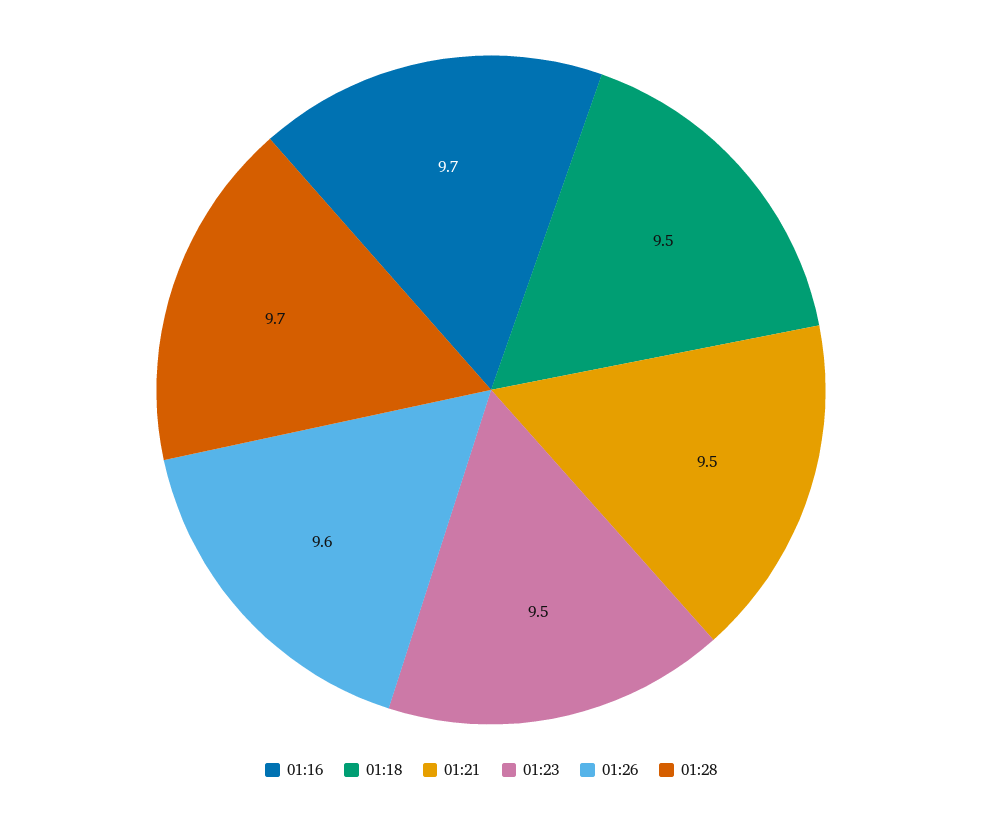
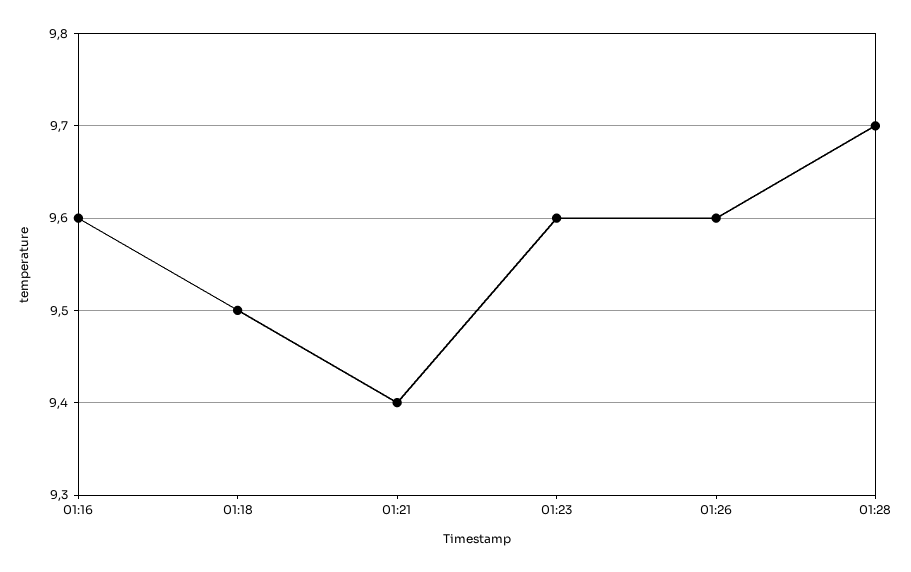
  {
-   "01:16": 9.7,
+   "01:16": 9.6,
    "01:18": 9.5,
-   "01:21": 9.5,
+   "01:21": 9.4,
-   "01:23": 9.5,
+   "01:23": 9.6,
    "01:26": 9.6,
    "01:28": 9.7
  }

